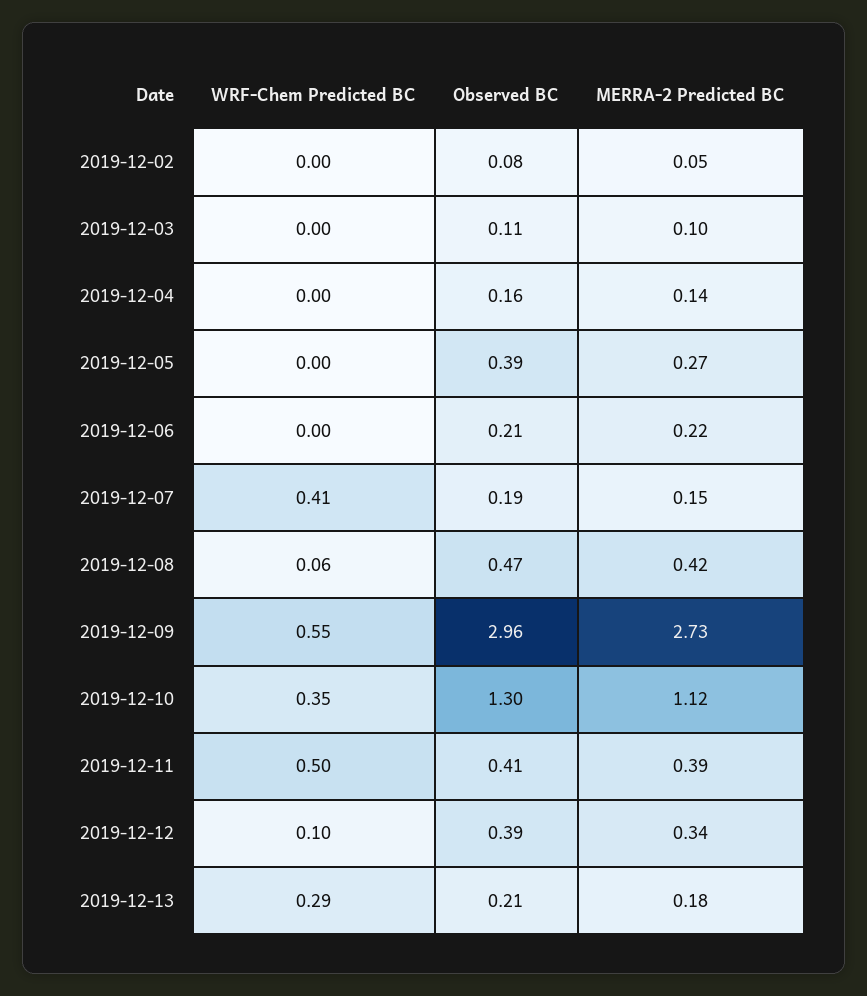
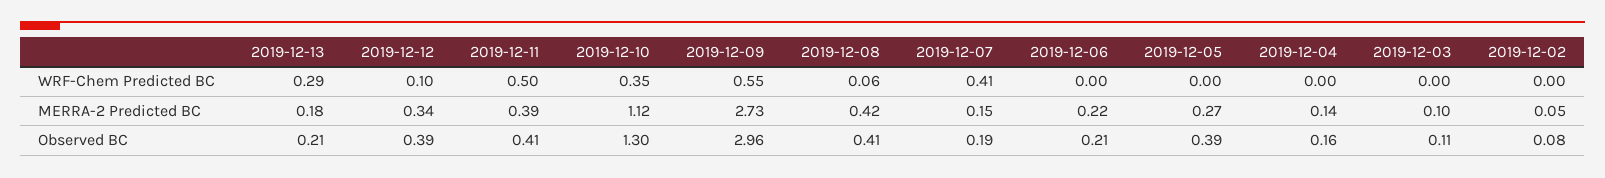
  {
    "WRF-Chem Predicted BC": {
      "2019-12-02": 0,
      "2019-12-03": 0,
      "2019-12-04": 0,
      "2019-12-05": 0,
      "2019-12-06": 0,
      "2019-12-07": 0.41,
      "2019-12-08": 0.06,
      "2019-12-09": 0.55,
      "2019-12-10": 0.35,
      "2019-12-11": 0.5,
      "2019-12-12": 0.1,
      "2019-12-13": 0.29
    },
    "Observed BC": {
      "2019-12-02": 0.08,
      "2019-12-03": 0.11,
      "2019-12-04": 0.16,
      "2019-12-05": 0.39,
      "2019-12-06": 0.21,
      "2019-12-07": 0.19,
-     "2019-12-08": 0.47,
+     "2019-12-08": 0.41,
      "2019-12-09": 2.96,
      "2019-12-10": 1.3,
      "2019-12-11": 0.41,
      "2019-12-12": 0.39,
      "2019-12-13": 0.21
    },
    "MERRA-2 Predicted BC": {
      "2019-12-02": 0.05,
      "2019-12-03": 0.1,
      "2019-12-04": 0.14,
      "2019-12-05": 0.27,
      "2019-12-06": 0.22,
      "2019-12-07": 0.15,
      "2019-12-08": 0.42,
      "2019-12-09": 2.73,
      "2019-12-10": 1.12,
      "2019-12-11": 0.39,
      "2019-12-12": 0.34,
      "2019-12-13": 0.18
    }
  }

